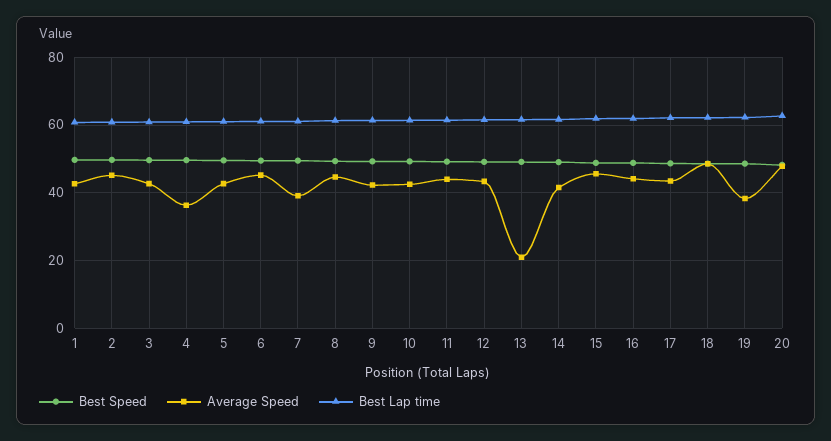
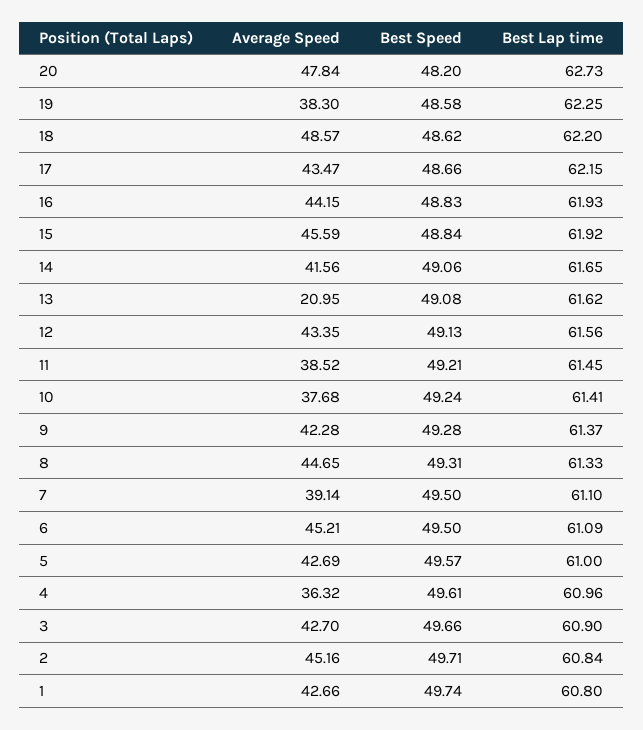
  {
    "Best Speed": {
      "1": 49.74,
      "2": 49.71,
      "3": 49.66,
      "4": 49.61,
      "5": 49.57,
      "6": 49.5,
      "7": 49.5,
      "8": 49.31,
      "9": 49.28,
      "10": 49.24,
      "11": 49.21,
      "12": 49.13,
      "13": 49.08,
      "14": 49.06,
      "15": 48.84,
      "16": 48.83,
      "17": 48.66,
      "18": 48.62,
      "19": 48.58,
      "20": 48.2
    },
    "Average Speed": {
      "1": 42.66,
      "2": 45.16,
      "3": 42.7,
      "4": 36.32,
      "5": 42.69,
      "6": 45.21,
      "7": 39.14,
      "8": 44.65,
      "9": 42.28,
-     "10": 42,
+     "10": 37.68,
-     "11": 44,
+     "11": 38.52,
      "12": 43.35,
      "13": 20.95,
      "14": 41.56,
      "15": 45.59,
      "16": 44.15,
      "17": 43.47,
      "18": 48.57,
      "19": 38.3,
      "20": 47.84
    },
    "Best Lap time": {
      "1": 60.8,
      "2": 60.84,
      "3": 60.9,
      "4": 60.96,
      "5": 61,
      "6": 61.09,
      "7": 61.1,
      "8": 61.33,
      "9": 61.37,
      "10": 61.41,
      "11": 61.45,
      "12": 61.56,
      "13": 61.62,
      "14": 61.65,
      "15": 61.92,
      "16": 61.93,
      "17": 62.15,
      "18": 62.2,
      "19": 62.25,
      "20": 62.73
    }
  }

